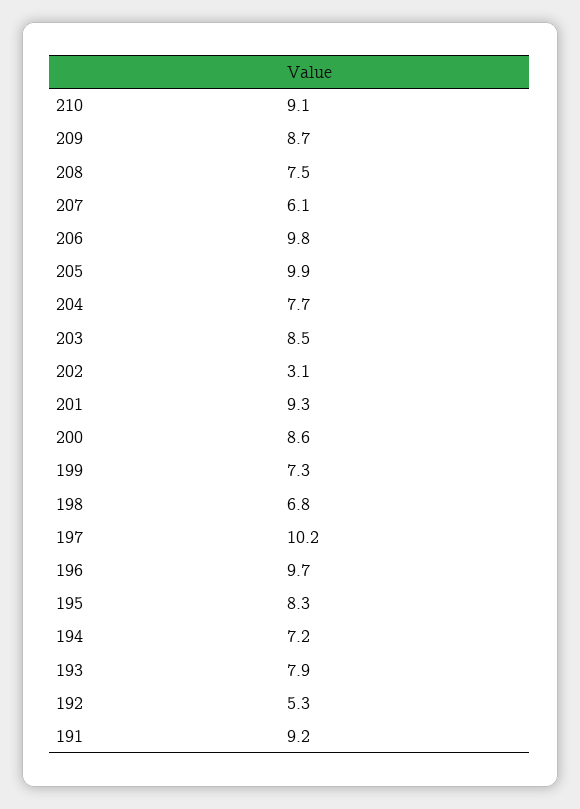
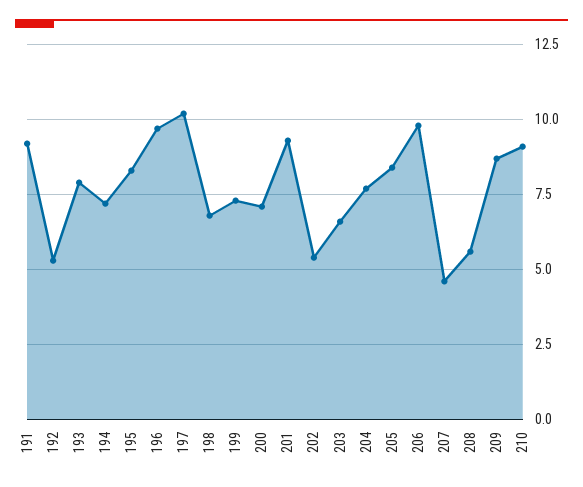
  {
    "210": 9.1,
    "209": 8.7,
-   "208": 7.5,
+   "208": 5.5,
-   "207": 6.1,
+   "207": 4.5,
    "206": 9.8,
-   "205": 9.9,
+   "205": 8.5,
    "204": 7.7,
-   "203": 8.5,
+   "203": 6.5,
-   "202": 3.1,
+   "202": 5.5,
    "201": 9.3,
-   "200": 8.6,
+   "200": 7,
    "199": 7.3,
    "198": 6.8,
    "197": 10.2,
    "196": 9.7,
    "195": 8.3,
    "194": 7.2,
    "193": 7.9,
    "192": 5.3,
    "191": 9.2
  }

